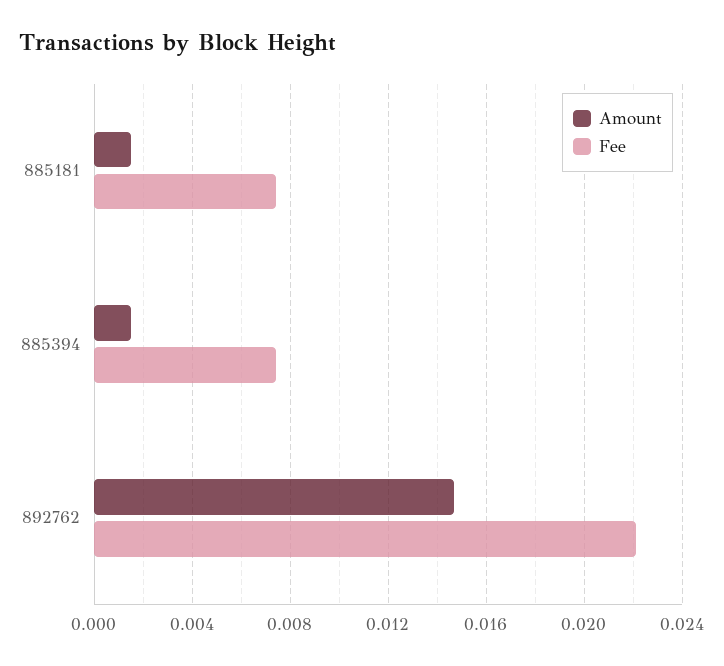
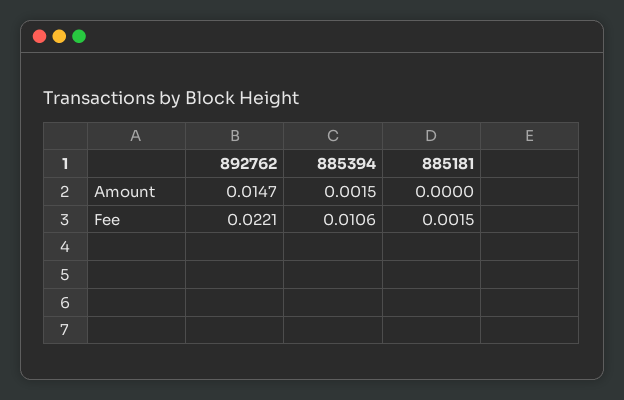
  {
    "Amount": {
-     "885181": 0.0015,
+     "885181": 0,
      "885394": 0.0015,
      "892762": 0.0147
    },
    "Fee": {
-     "885181": 0.0075,
+     "885181": 0.0015,
-     "885394": 0.0075,
+     "885394": 0.0106,
      "892762": 0.0221
    }
  }

